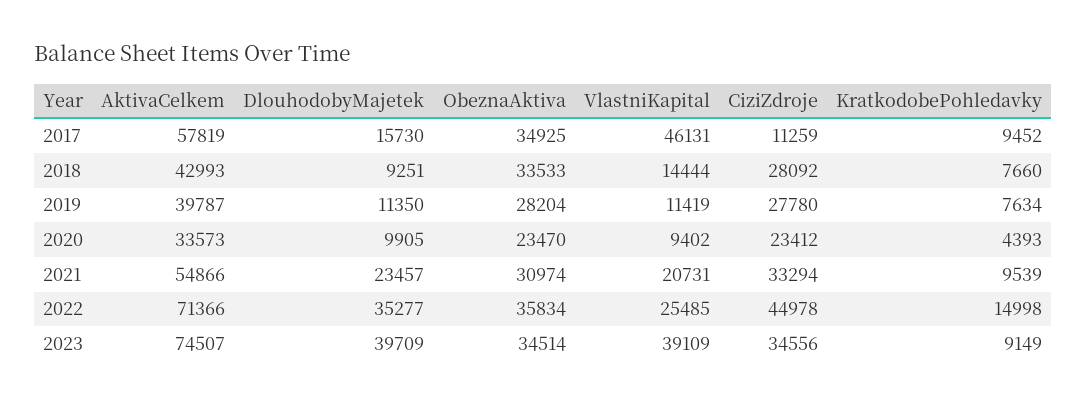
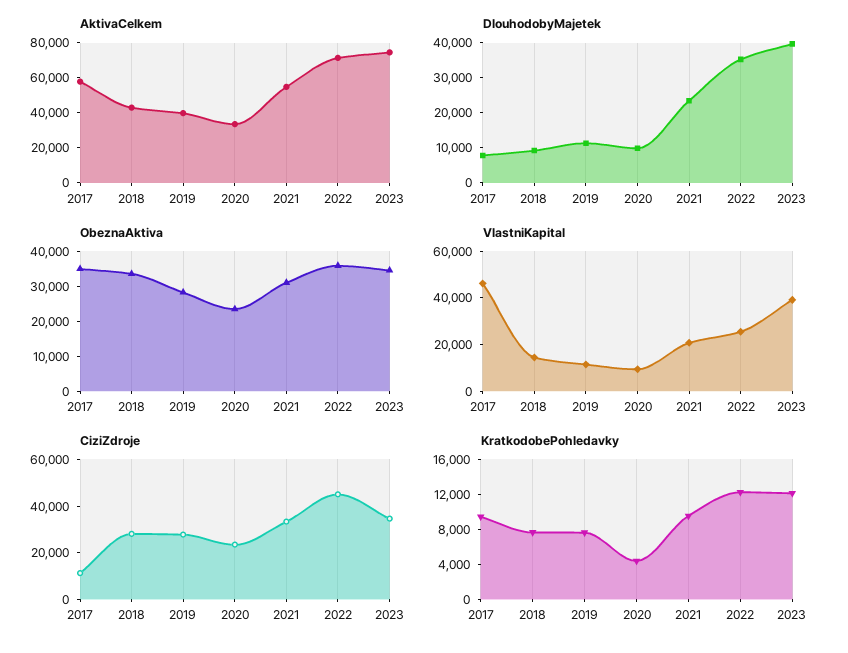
  {
    "AktivaCelkem": {
      "2017": 57819,
      "2018": 42993,
      "2019": 39787,
      "2020": 33573,
      "2021": 54866,
      "2022": 71366,
      "2023": 74507
    },
    "DlouhodobyMajetek": {
-     "2017": 15730,
+     "2017": 7500,
      "2018": 9251,
      "2019": 11350,
      "2020": 9905,
      "2021": 23457,
      "2022": 35277,
      "2023": 39709
    },
    "ObeznaAktiva": {
      "2017": 34925,
      "2018": 33533,
      "2019": 28204,
      "2020": 23470,
      "2021": 30974,
      "2022": 35834,
      "2023": 34514
    },
    "VlastniKapital": {
      "2017": 46131,
      "2018": 14444,
      "2019": 11419,
      "2020": 9402,
      "2021": 20731,
      "2022": 25485,
      "2023": 39109
    },
    "CiziZdroje": {
      "2017": 11259,
      "2018": 28092,
      "2019": 27780,
      "2020": 23412,
      "2021": 33294,
      "2022": 44978,
      "2023": 34556
    },
    "KratkodobePohledavky": {
      "2017": 9452,
      "2018": 7660,
      "2019": 7634,
      "2020": 4393,
      "2021": 9539,
-     "2022": 14998,
+     "2022": 12000,
-     "2023": 9149
+     "2023": 12000
    }
  }

